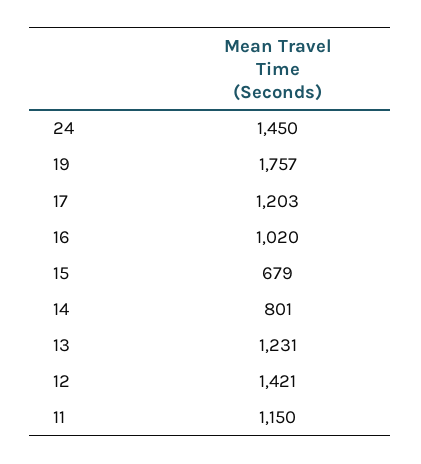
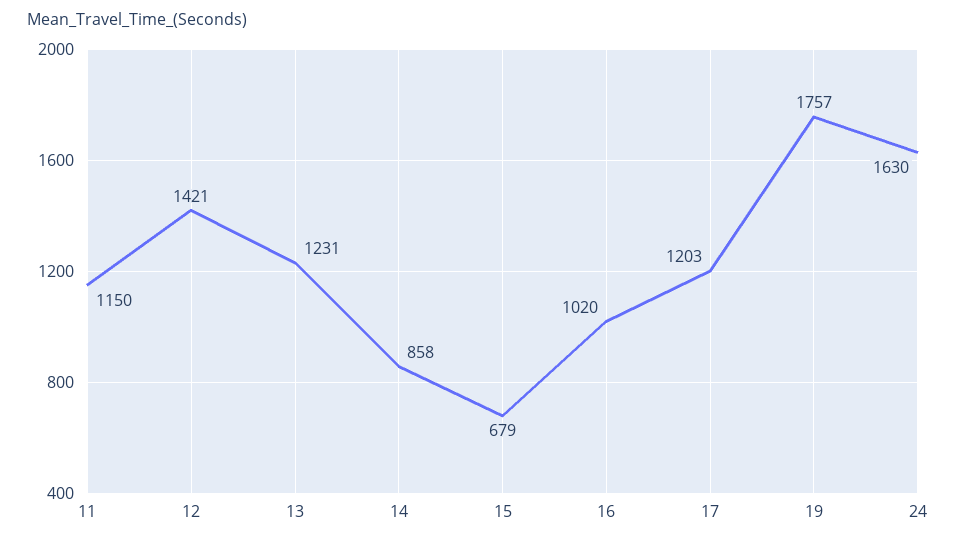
  {
-   "24": 1450,
+   "24": 1630,
    "19": 1757,
    "17": 1203,
    "16": 1020,
    "15": 679,
-   "14": 801,
+   "14": 858,
    "13": 1231,
    "12": 1421,
    "11": 1150
  }

